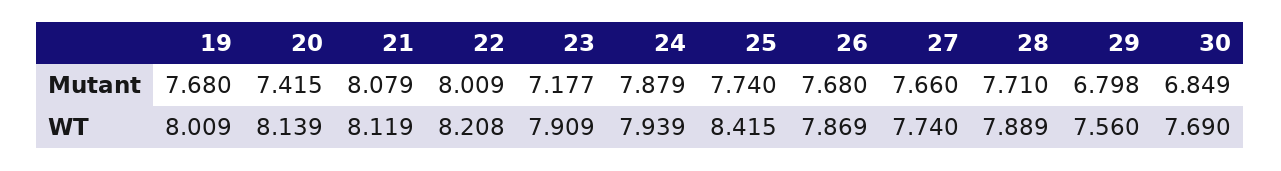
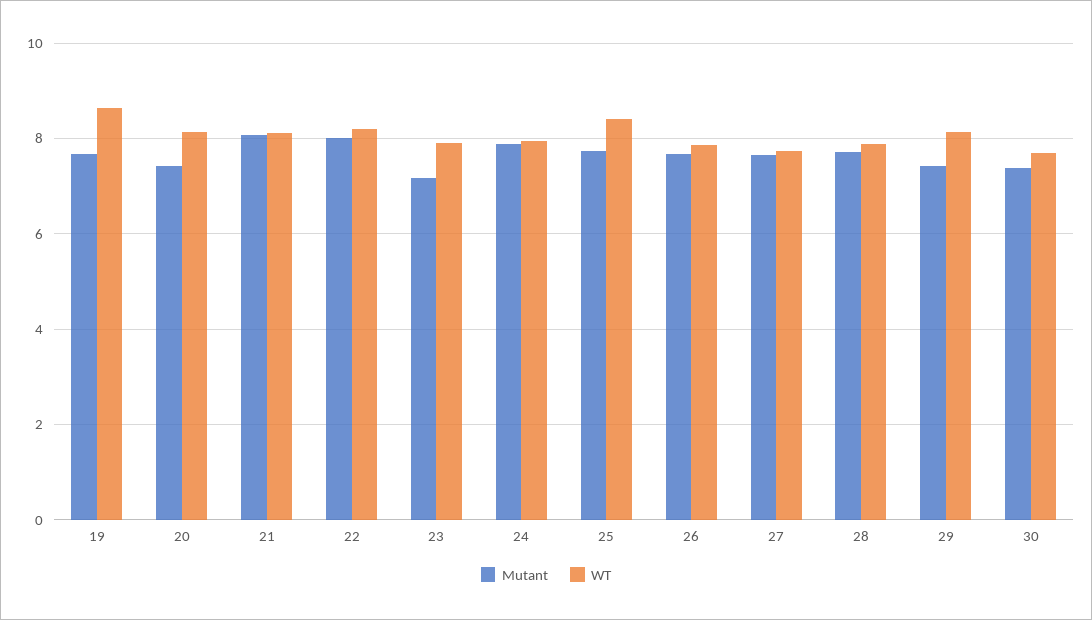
  {
    "Mutant": {
      "19": 7.68,
      "20": 7.415,
      "21": 8.079,
      "22": 8.009,
      "23": 7.177,
      "24": 7.879,
      "25": 7.74,
      "26": 7.68,
      "27": 7.66,
      "28": 7.71,
-     "29": 6.798,
+     "29": 7.4,
-     "30": 6.849
+     "30": 7.4
    },
    "WT": {
-     "19": 8.009,
+     "19": 8.6,
      "20": 8.139,
      "21": 8.119,
      "22": 8.208,
      "23": 7.909,
      "24": 7.939,
      "25": 8.415,
      "26": 7.869,
      "27": 7.74,
      "28": 7.889,
-     "29": 7.56,
+     "29": 8.2,
      "30": 7.69
    }
  }

